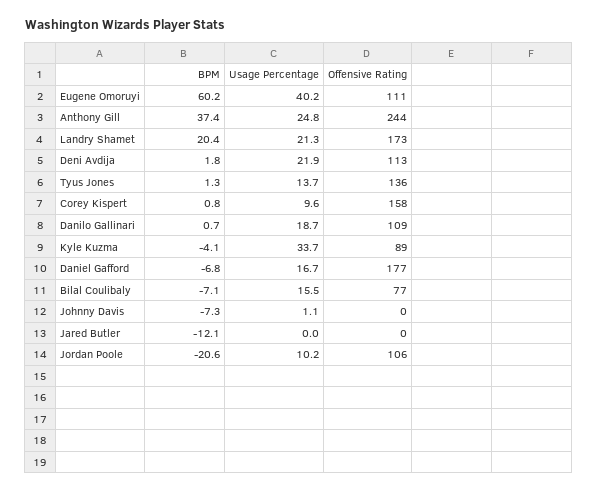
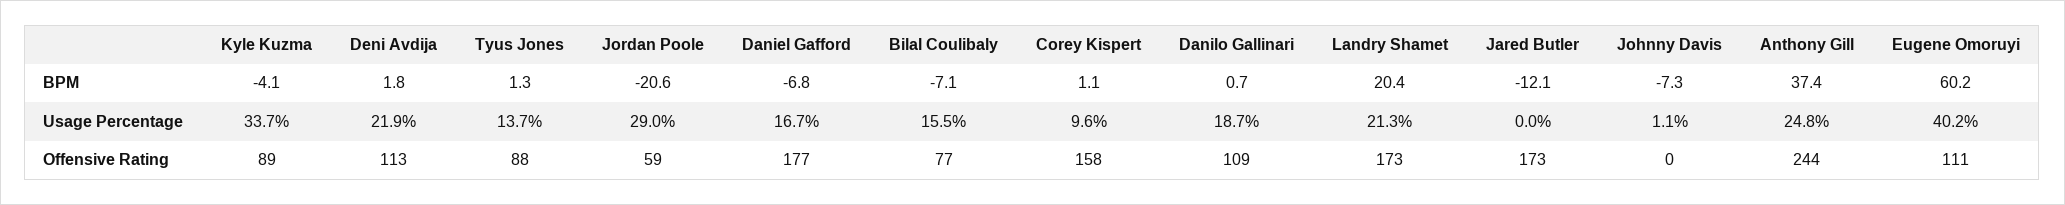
  {
    "BPM": {
      "Eugene Omoruyi": 60.2,
      "Anthony Gill": 37.4,
      "Landry Shamet": 20.4,
      "Deni Avdija": 1.8,
      "Tyus Jones": 1.3,
-     "Corey Kispert": 0.8,
+     "Corey Kispert": 1.1,
      "Danilo Gallinari": 0.7,
      "Kyle Kuzma": -4.1,
      "Daniel Gafford": -6.8,
      "Bilal Coulibaly": -7.1,
      "Johnny Davis": -7.3,
      "Jared Butler": -12.1,
      "Jordan Poole": -20.6
    },
    "Usage Percentage": {
      "Eugene Omoruyi": 40.2,
      "Anthony Gill": 24.8,
      "Landry Shamet": 21.3,
      "Deni Avdija": 21.9,
      "Tyus Jones": 13.7,
      "Corey Kispert": 9.6,
      "Danilo Gallinari": 18.7,
      "Kyle Kuzma": 33.7,
      "Daniel Gafford": 16.7,
      "Bilal Coulibaly": 15.5,
      "Johnny Davis": 1.1,
      "Jared Butler": 0,
-     "Jordan Poole": 10.2
+     "Jordan Poole": 29
    },
    "Offensive Rating": {
      "Eugene Omoruyi": 111,
      "Anthony Gill": 244,
      "Landry Shamet": 173,
      "Deni Avdija": 113,
-     "Tyus Jones": 136,
+     "Tyus Jones": 88,
      "Corey Kispert": 158,
      "Danilo Gallinari": 109,
      "Kyle Kuzma": 89,
      "Daniel Gafford": 177,
      "Bilal Coulibaly": 77,
      "Johnny Davis": 0,
-     "Jared Butler": 0,
+     "Jared Butler": 173,
-     "Jordan Poole": 106
+     "Jordan Poole": 59
    }
  }

